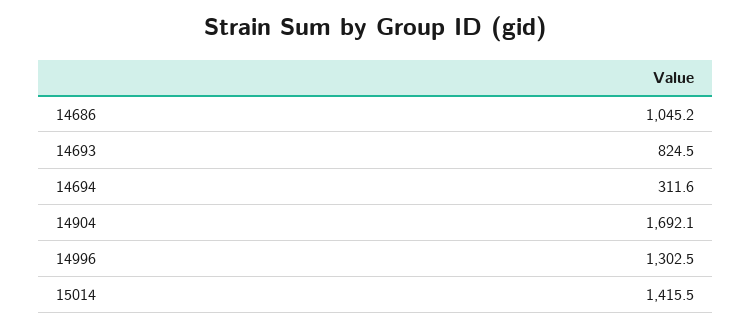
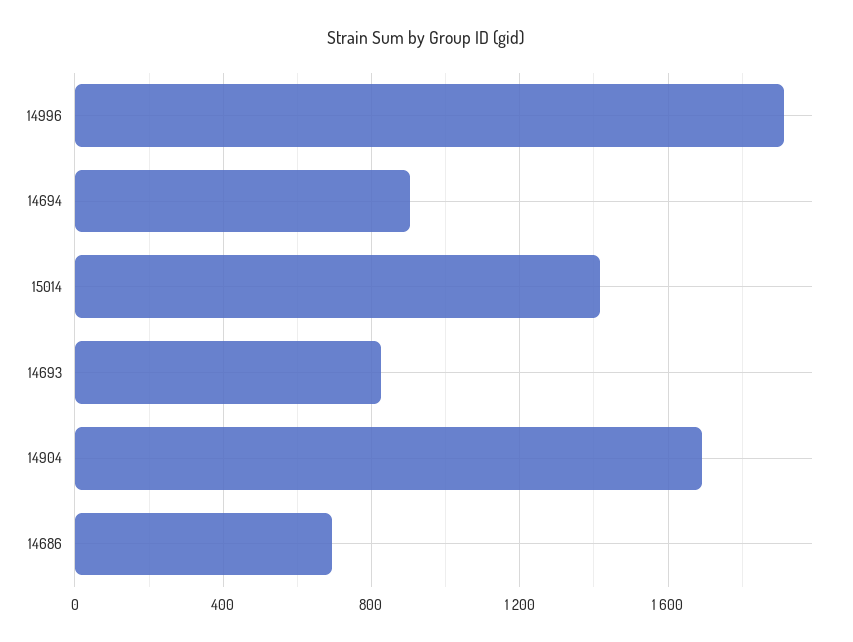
  {
-   "14686": 1045.2,
+   "14686": 700,
    "14693": 824.5,
-   "14694": 311.6,
+   "14694": 900,
    "14904": 1692.1,
-   "14996": 1302.5,
+   "14996": 1900,
    "15014": 1415.5
  }

